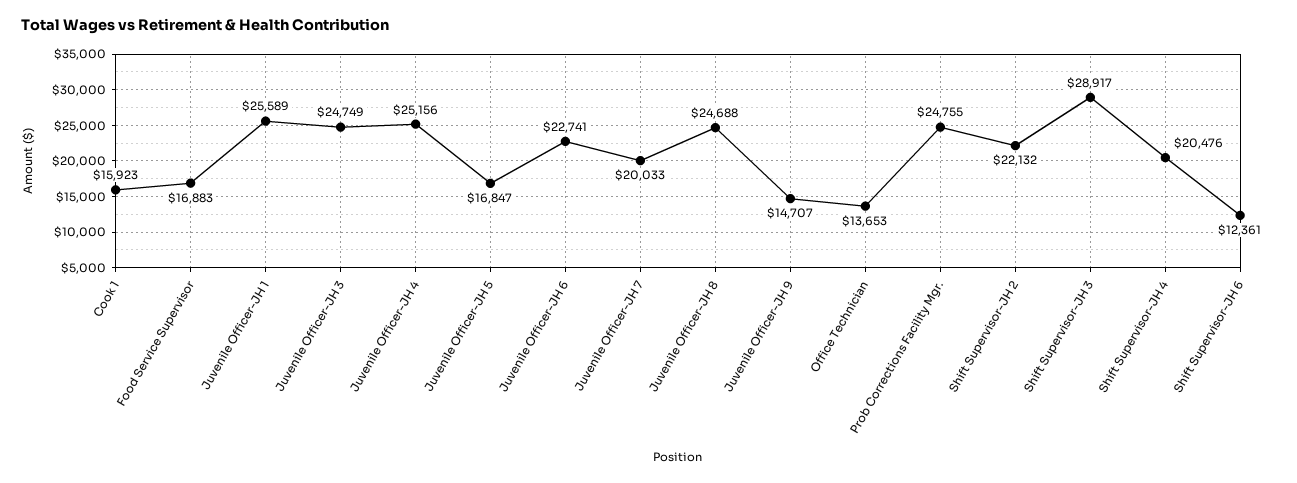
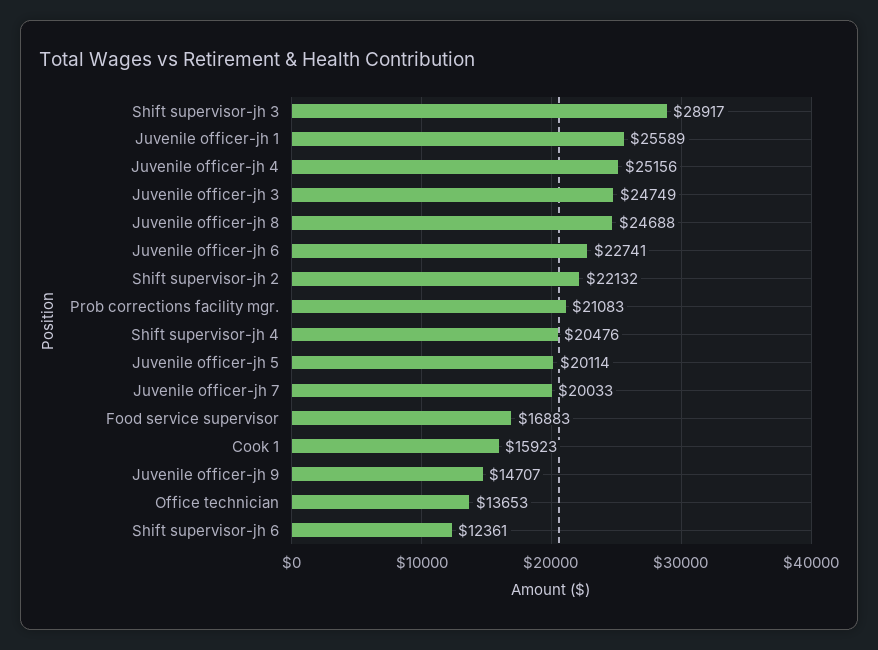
  {
    "Cook 1": 15923,
    "Food Service Supervisor": 16883,
    "Juvenile Officer-JH 1": 25589,
    "Juvenile Officer-JH 3": 24749,
    "Juvenile Officer-JH 4": 25156,
-   "Juvenile Officer-JH 5": 16847,
+   "Juvenile Officer-JH 5": 20114,
    "Juvenile Officer-JH 6": 22741,
    "Juvenile Officer-JH 7": 20033,
    "Juvenile Officer-JH 8": 24688,
    "Juvenile Officer-JH 9": 14707,
    "Office Technician": 13653,
-   "Prob Corrections Facility Mgr.": 24755,
+   "Prob Corrections Facility Mgr.": 21083,
    "Shift Supervisor-JH 2": 22132,
    "Shift Supervisor-JH 3": 28917,
    "Shift Supervisor-JH 4": 20476,
    "Shift Supervisor-JH 6": 12361
  }

